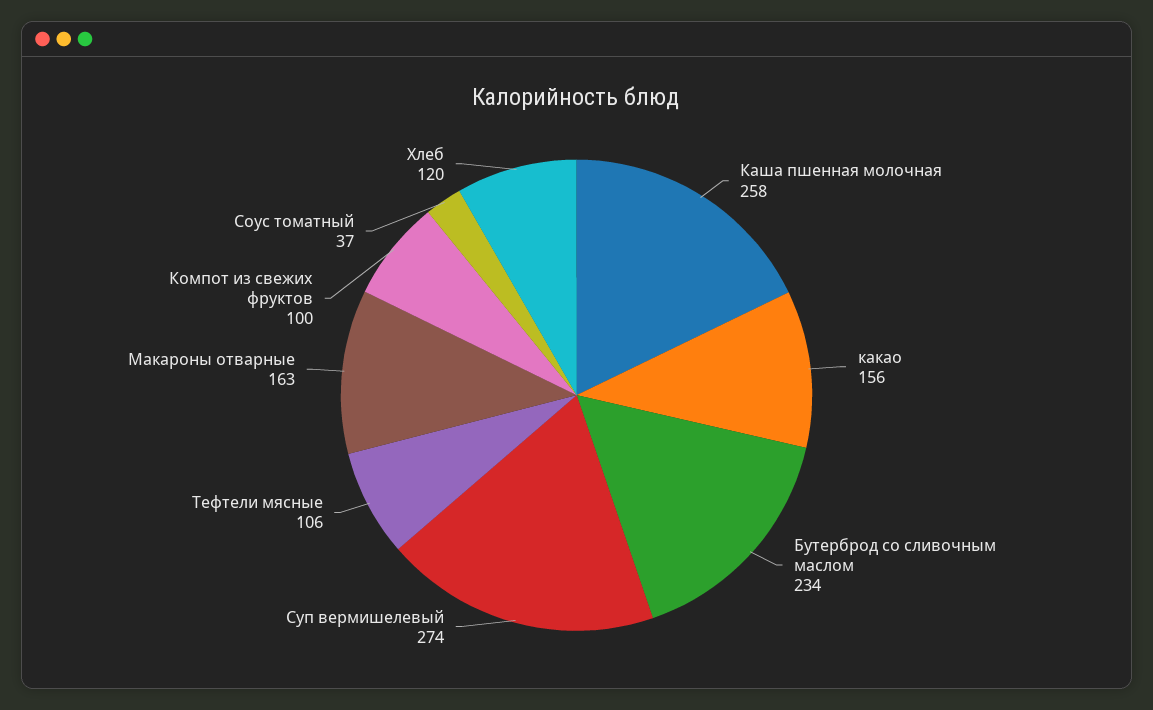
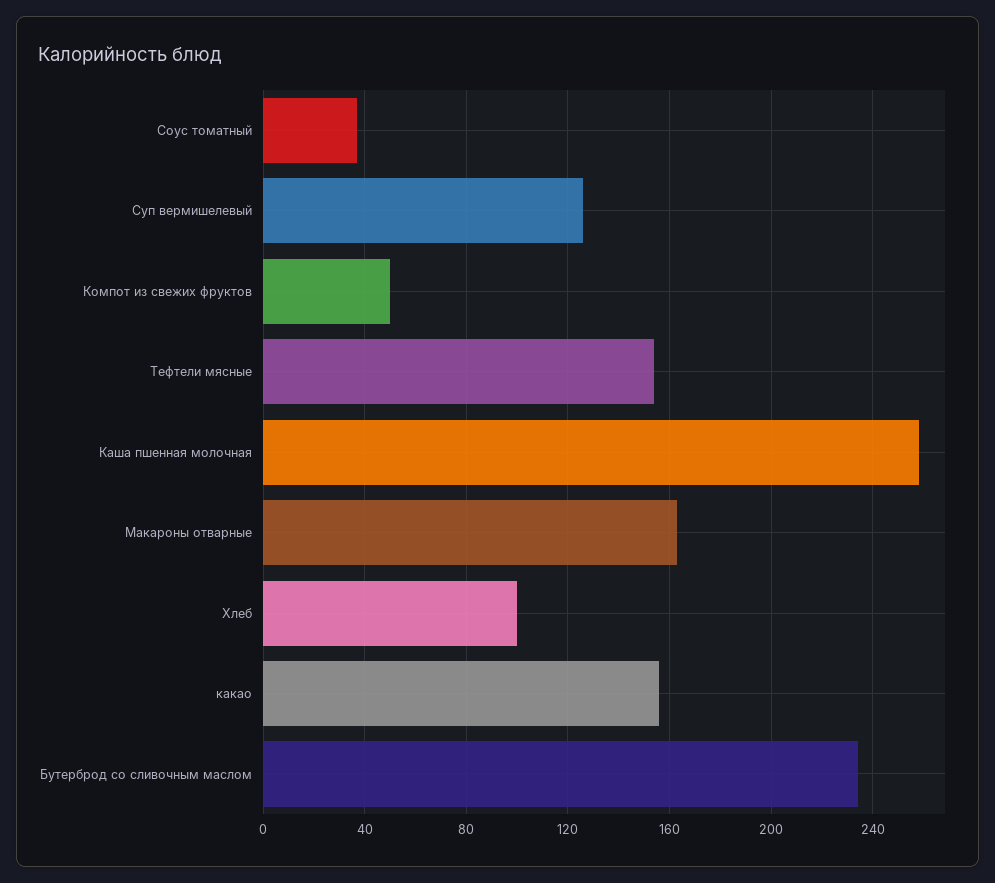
  {
    "Каша пшенная молочная": 258,
    "какао": 156,
    "Бутерброд со сливочным маслом": 234,
-   "Суп вермишелевый": 274,
+   "Суп вермишелевый": 125,
-   "Тефтели мясные": 106,
+   "Тефтели мясные": 155,
    "Макароны отварные": 163,
-   "Компот из свежих фруктов": 100,
+   "Компот из свежих фруктов": 50,
    "Соус томатный": 37,
-   "Хлеб": 120
+   "Хлеб": 100
  }

